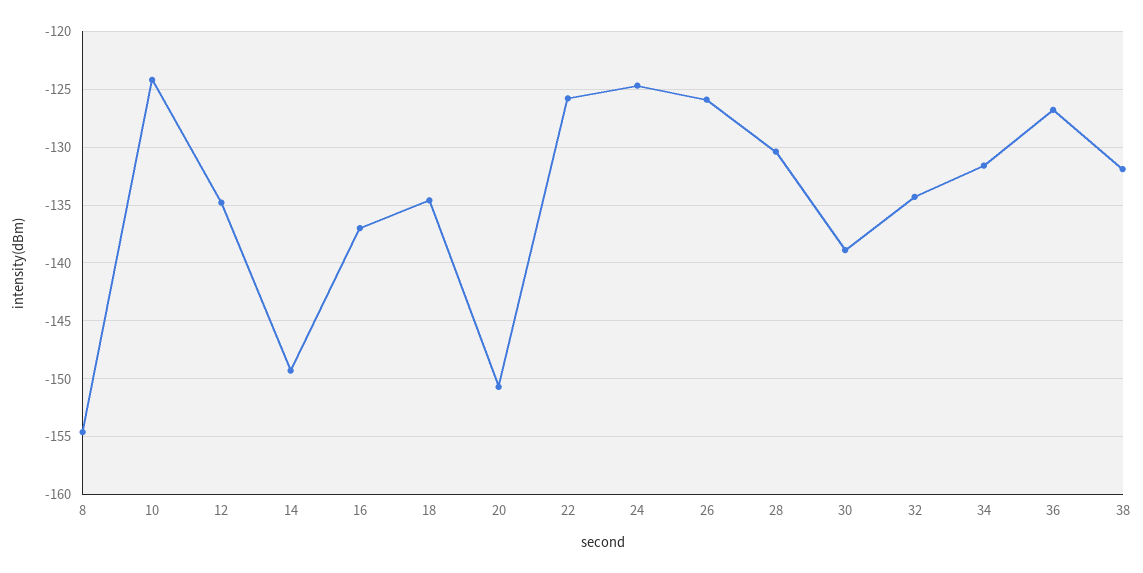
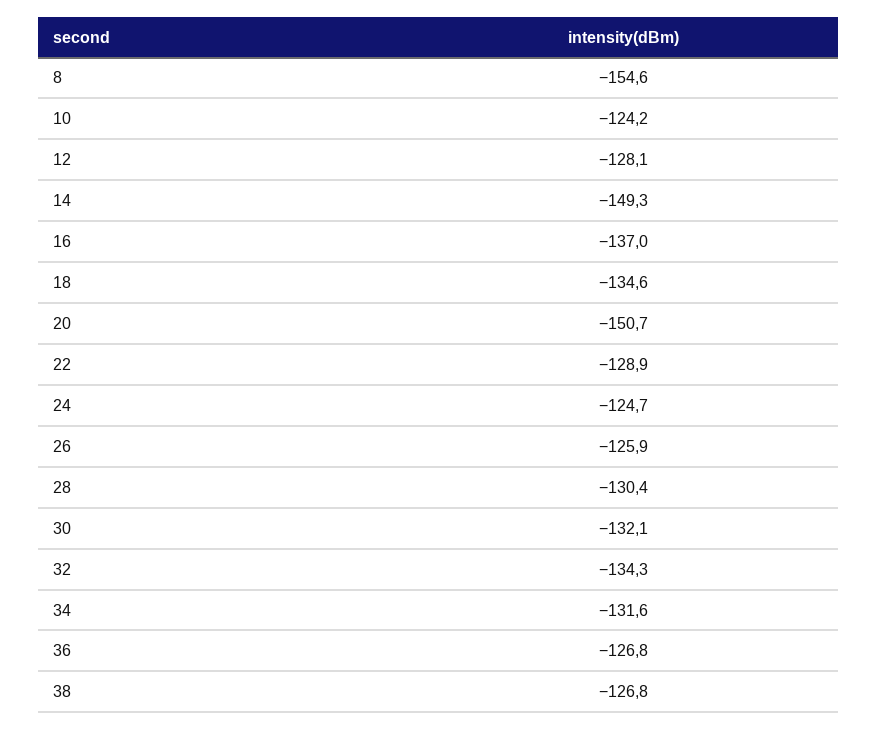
  {
    "8": -154.6,
    "10": -124.2,
-   "12": -135,
+   "12": -128.1,
    "14": -149.3,
    "16": -137,
    "18": -134.6,
    "20": -150.7,
-   "22": -126,
+   "22": -128.9,
    "24": -124.7,
    "26": -125.9,
    "28": -130.4,
-   "30": -139,
+   "30": -132.1,
    "32": -134.3,
    "34": -131.6,
    "36": -126.8,
-   "38": -132
+   "38": -126.8
  }

